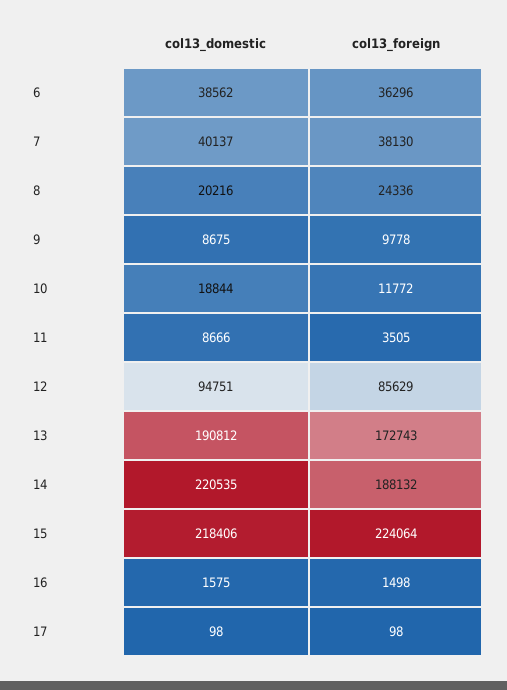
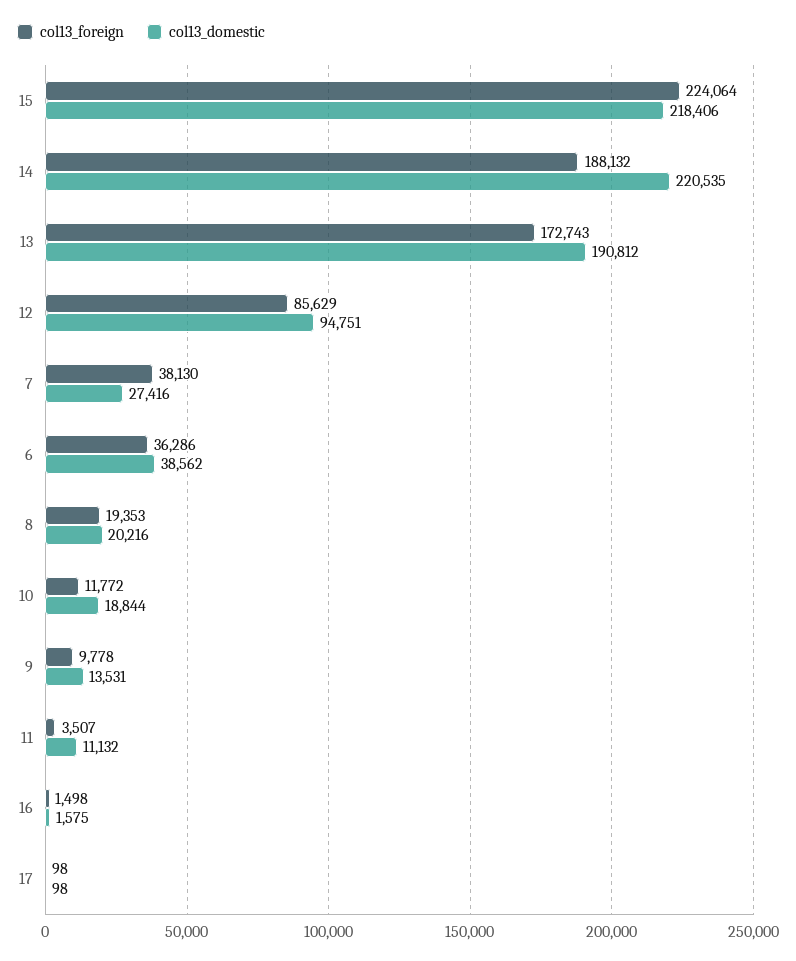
  {
    "col13_domestic": {
      "6": 38562,
-     "7": 40137,
+     "7": 27416,
      "8": 20216,
-     "9": 8675,
+     "9": 13531,
      "10": 18844,
-     "11": 8666,
+     "11": 11132,
      "12": 94751,
      "13": 190812,
      "14": 220535,
      "15": 218406,
      "16": 1575,
      "17": 98
    },
    "col13_foreign": {
-     "6": 36296,
+     "6": 36286,
      "7": 38130,
-     "8": 24336,
+     "8": 19353,
      "9": 9778,
      "10": 11772,
-     "11": 3505,
+     "11": 3507,
      "12": 85629,
      "13": 172743,
      "14": 188132,
      "15": 224064,
      "16": 1498,
      "17": 98
    }
  }

